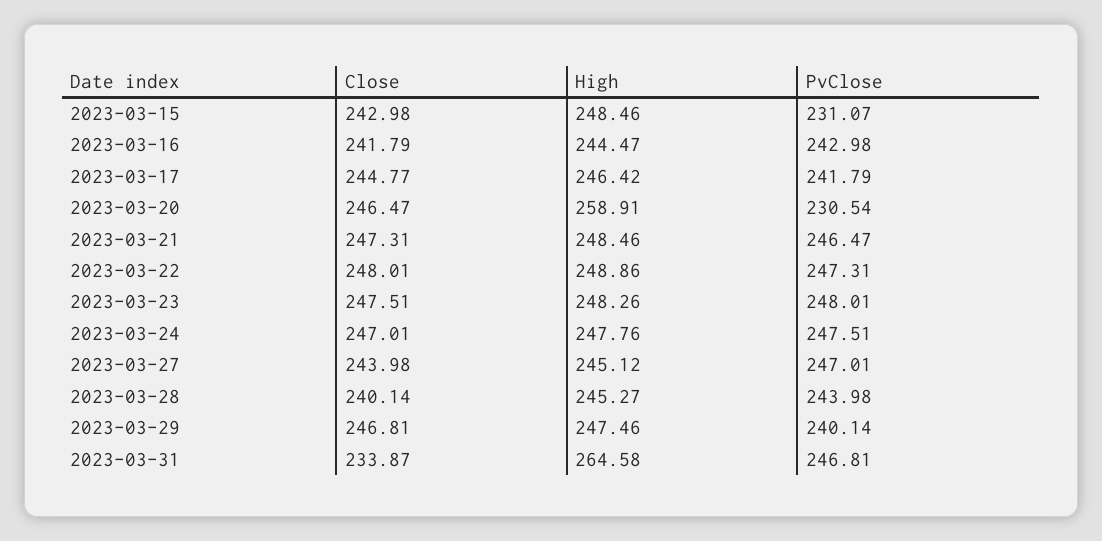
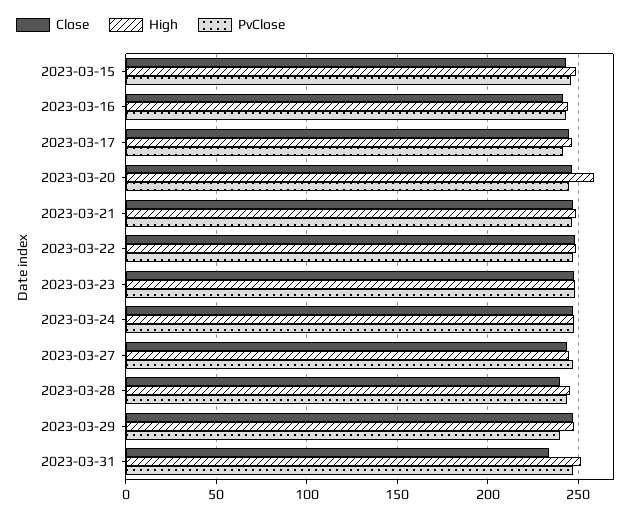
  {
    "Close": {
      "2023-03-15": 242.98,
      "2023-03-16": 241.79,
      "2023-03-17": 244.77,
      "2023-03-20": 246.47,
      "2023-03-21": 247.31,
      "2023-03-22": 248.01,
      "2023-03-23": 247.51,
      "2023-03-24": 247.01,
      "2023-03-27": 243.98,
      "2023-03-28": 240.14,
      "2023-03-29": 246.81,
      "2023-03-31": 233.87
    },
    "High": {
      "2023-03-15": 248.46,
      "2023-03-16": 244.47,
      "2023-03-17": 246.42,
      "2023-03-20": 258.91,
      "2023-03-21": 248.46,
      "2023-03-22": 248.86,
      "2023-03-23": 248.26,
      "2023-03-24": 247.76,
      "2023-03-27": 245.12,
      "2023-03-28": 245.27,
      "2023-03-29": 247.46,
-     "2023-03-31": 264.58
+     "2023-03-31": 250
    },
    "PvClose": {
-     "2023-03-15": 231.07,
+     "2023-03-15": 245,
      "2023-03-16": 242.98,
      "2023-03-17": 241.79,
-     "2023-03-20": 230.54,
+     "2023-03-20": 245,
      "2023-03-21": 246.47,
      "2023-03-22": 247.31,
      "2023-03-23": 248.01,
      "2023-03-24": 247.51,
      "2023-03-27": 247.01,
      "2023-03-28": 243.98,
      "2023-03-29": 240.14,
      "2023-03-31": 246.81
    }
  }

